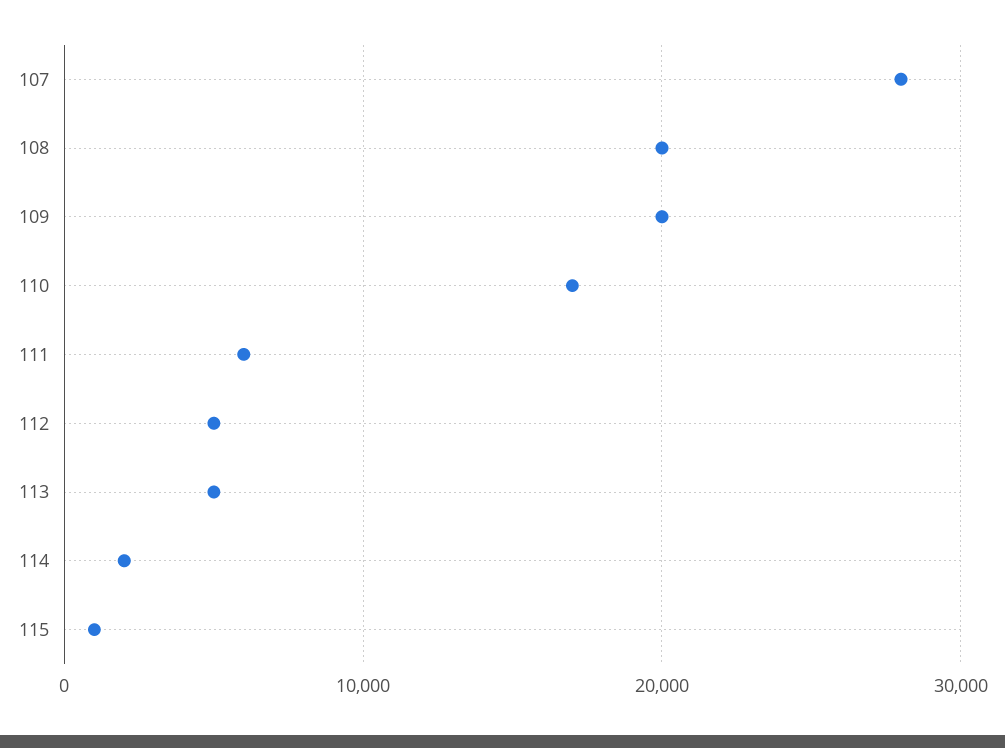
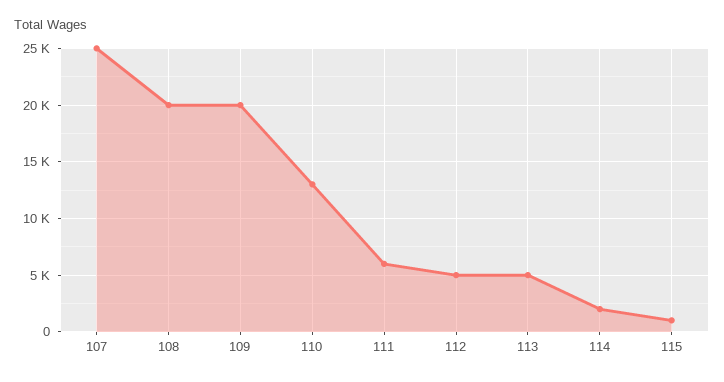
  {
-   "107": 28000,
+   "107": 25000,
    "108": 20000,
    "109": 20000,
-   "110": 17000,
+   "110": 13000,
    "111": 6000,
    "112": 5000,
    "113": 5000,
    "114": 2000,
    "115": 1000
  }

